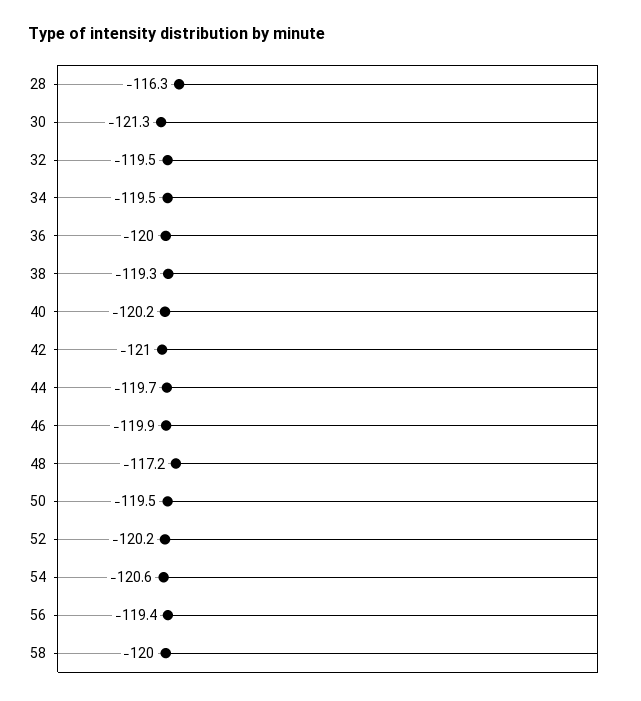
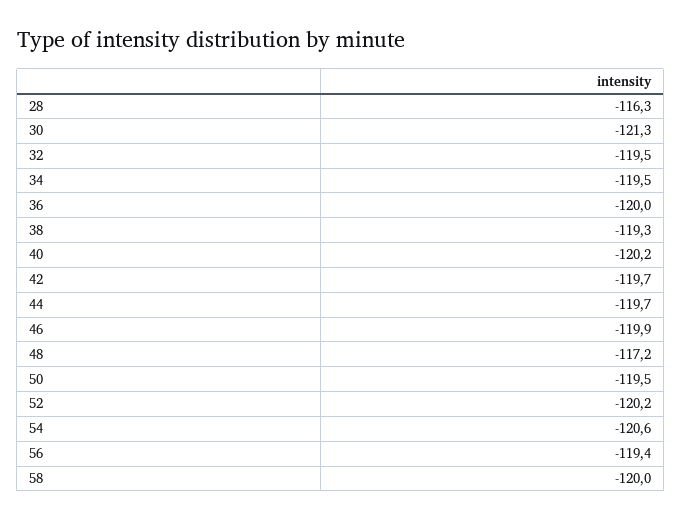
  {
    "28": -116.3,
    "30": -121.3,
    "32": -119.5,
    "34": -119.5,
    "36": -120,
    "38": -119.3,
    "40": -120.2,
-   "42": -121,
+   "42": -119.7,
    "44": -119.7,
    "46": -119.9,
    "48": -117.2,
    "50": -119.5,
    "52": -120.2,
    "54": -120.6,
    "56": -119.4,
    "58": -120
  }

